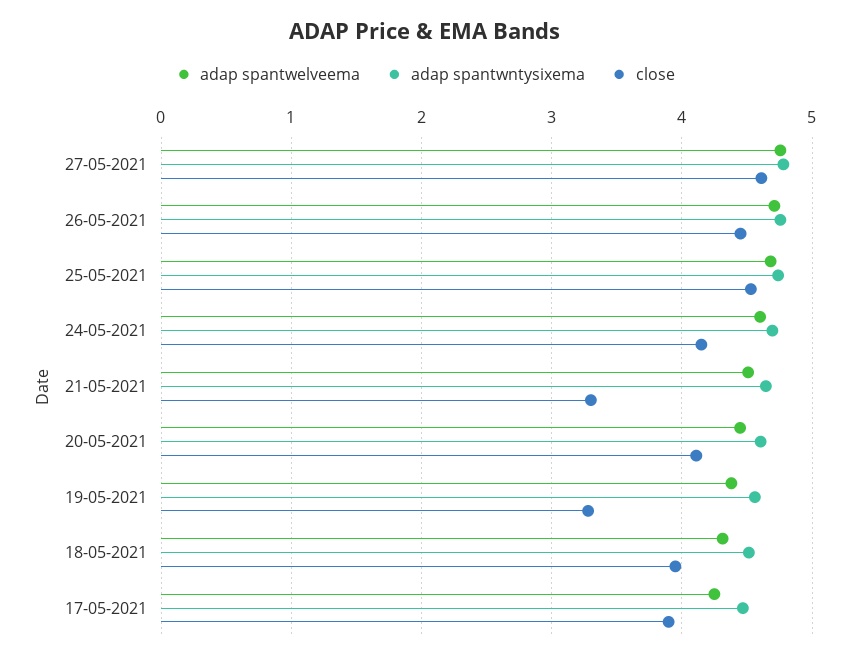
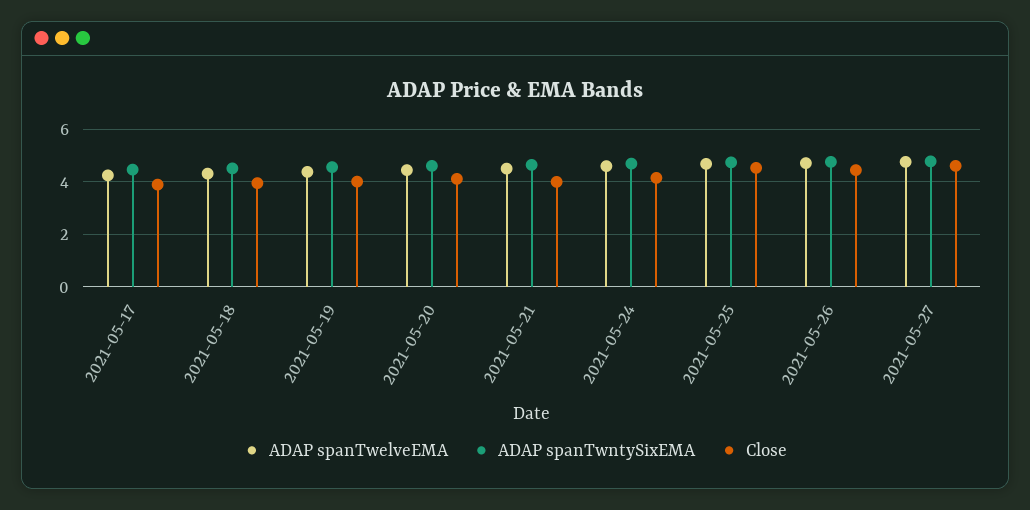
  {
    "adap spantwelveema": {
      "27-05-2021": 4.8,
      "26-05-2021": 4.7,
      "25-05-2021": 4.7,
      "24-05-2021": 4.6,
      "21-05-2021": 4.5,
      "20-05-2021": 4.4,
      "19-05-2021": 4.4,
      "18-05-2021": 4.3,
      "17-05-2021": 4.3
    },
    "adap spantwntysixema": {
      "27-05-2021": 4.8,
      "26-05-2021": 4.8,
      "25-05-2021": 4.7,
      "24-05-2021": 4.7,
      "21-05-2021": 4.6,
      "20-05-2021": 4.6,
      "19-05-2021": 4.6,
      "18-05-2021": 4.5,
      "17-05-2021": 4.5
    },
    "close": {
      "27-05-2021": 4.6,
      "26-05-2021": 4.5,
      "25-05-2021": 4.5,
      "24-05-2021": 4.2,
-     "21-05-2021": 3.3,
+     "21-05-2021": 4,
      "20-05-2021": 4.1,
-     "19-05-2021": 3.3,
+     "19-05-2021": 4,
      "18-05-2021": 4,
      "17-05-2021": 3.9
    }
  }

